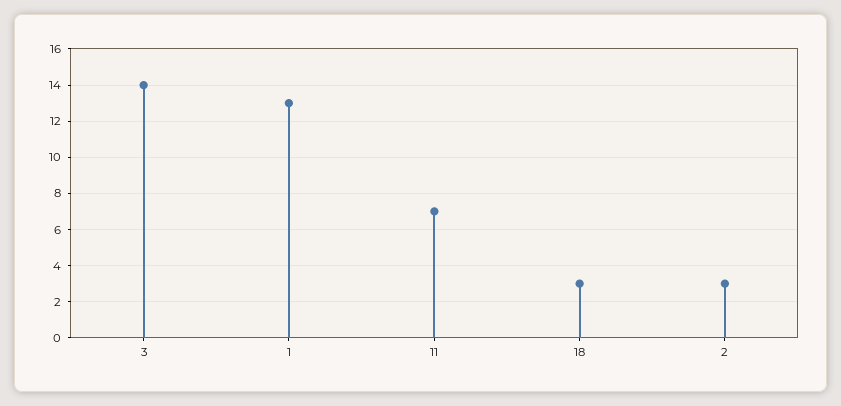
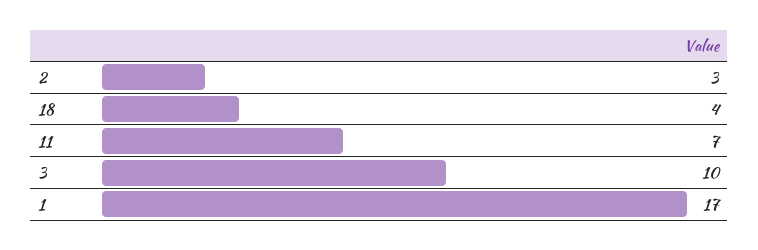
  {
-   "3": 14,
+   "3": 10,
-   "1": 13,
+   "1": 17,
    "11": 7,
-   "18": 3,
+   "18": 4,
    "2": 3
  }

